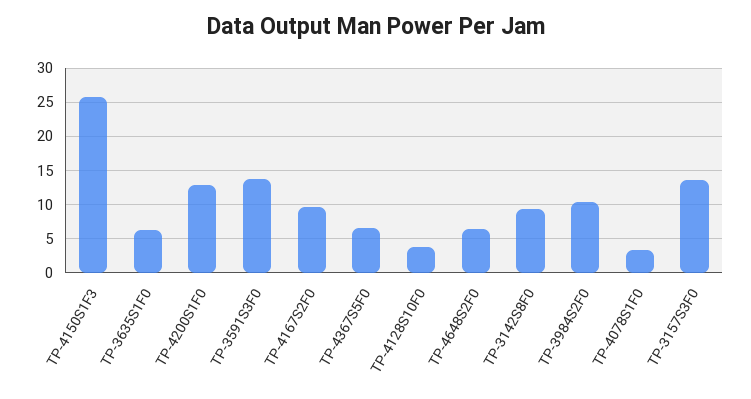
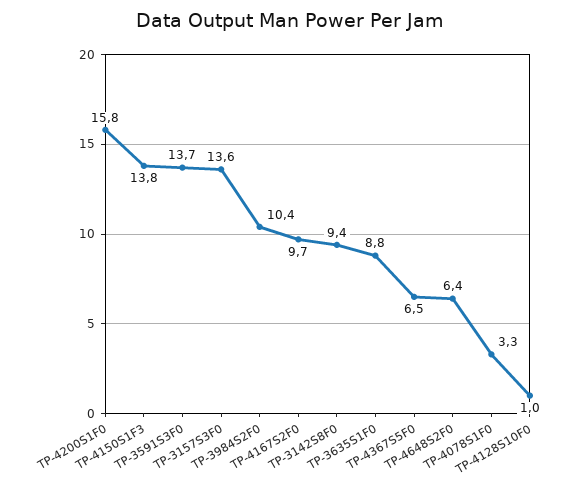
  {
-   "TP-4150S1F3": 26,
+   "TP-4150S1F3": 13.8,
-   "TP-3635S1F0": 6,
+   "TP-3635S1F0": 8.8,
-   "TP-4200S1F0": 13,
+   "TP-4200S1F0": 15.8,
    "TP-3591S3F0": 13.7,
    "TP-4167S2F0": 9.7,
    "TP-4367S5F0": 6.5,
-   "TP-4128S10F0": 4,
+   "TP-4128S10F0": 1,
    "TP-4648S2F0": 6.4,
    "TP-3142S8F0": 9.4,
    "TP-3984S2F0": 10.4,
    "TP-4078S1F0": 3.3,
    "TP-3157S3F0": 13.6
  }

